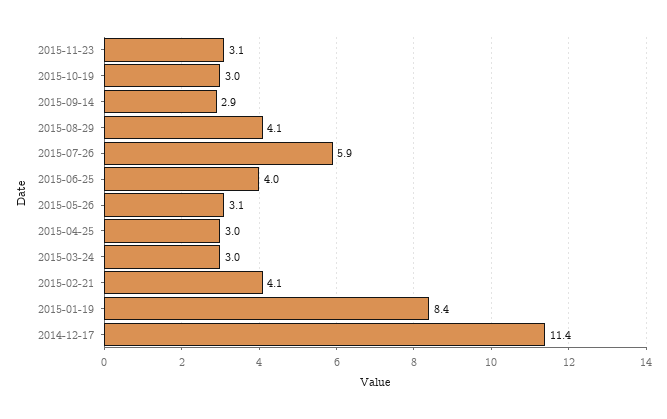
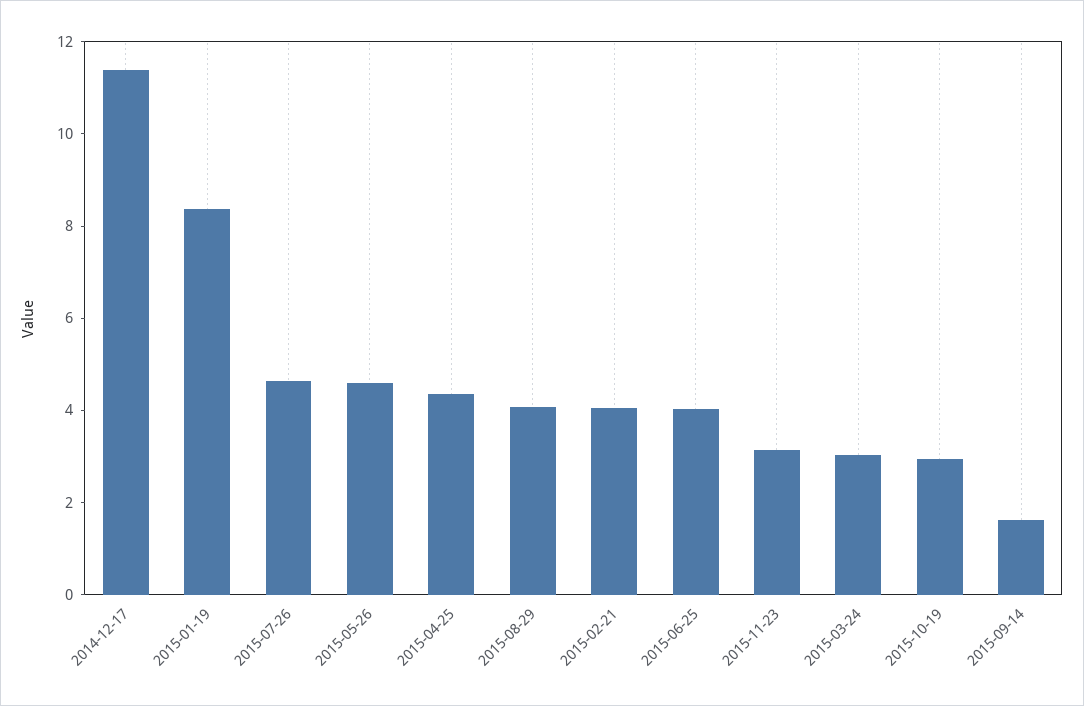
  {
    "2015-11-23": 3.1,
    "2015-10-19": 3,
-   "2015-09-14": 2.9,
+   "2015-09-14": 1.5,
    "2015-08-29": 4.1,
-   "2015-07-26": 5.9,
+   "2015-07-26": 4.5,
    "2015-06-25": 4,
-   "2015-05-26": 3.1,
+   "2015-05-26": 4.5,
-   "2015-04-25": 3,
+   "2015-04-25": 4.5,
    "2015-03-24": 3,
    "2015-02-21": 4.1,
    "2015-01-19": 8.4,
    "2014-12-17": 11.4
  }

